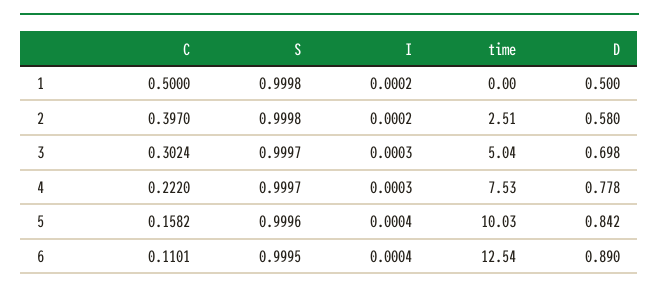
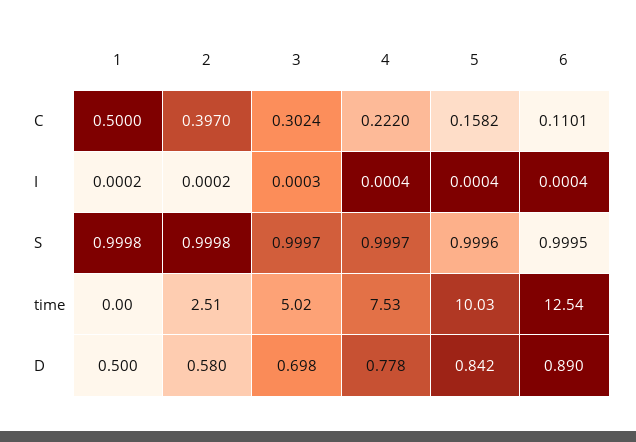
  {
    "C": {
      "1": 0.5,
      "2": 0.397,
      "3": 0.3024,
      "4": 0.222,
      "5": 0.1582,
      "6": 0.1101
    },
    "S": {
      "1": 0.9998,
      "2": 0.9998,
      "3": 0.9997,
      "4": 0.9997,
      "5": 0.9996,
      "6": 0.9995
    },
    "I": {
      "1": 0.0002,
      "2": 0.0002,
      "3": 0.0003,
-     "4": 0.0003,
+     "4": 0.0004,
      "5": 0.0004,
      "6": 0.0004
    },
    "time": {
      "1": 0,
      "2": 2.51,
-     "3": 5.04,
+     "3": 5.02,
      "4": 7.53,
      "5": 10.03,
      "6": 12.54
    },
    "D": {
      "1": 0.5,
      "2": 0.58,
      "3": 0.698,
      "4": 0.778,
      "5": 0.842,
      "6": 0.89
    }
  }

